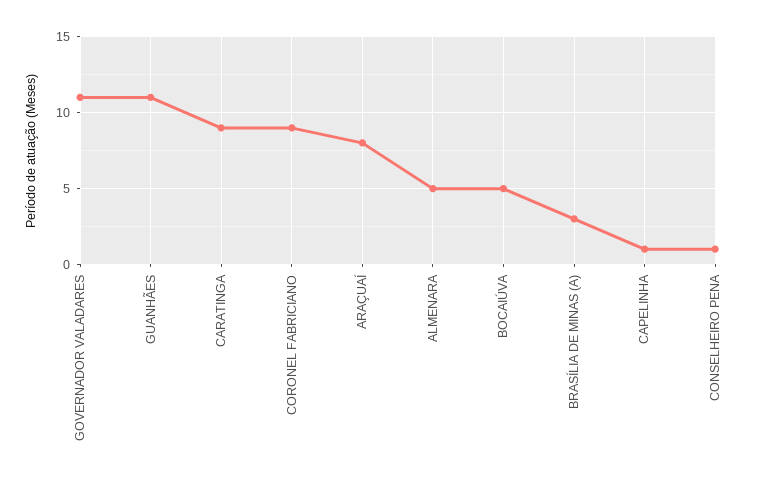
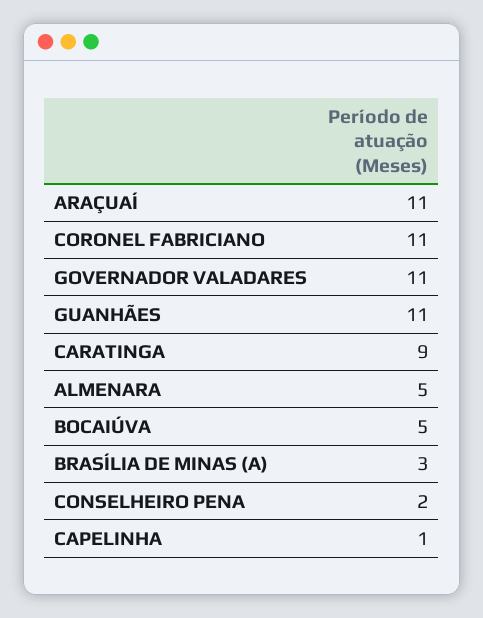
  {
    "GOVERNADOR VALADARES": 11,
    "GUANHÃES": 11,
    "CARATINGA": 9,
-   "CORONEL FABRICIANO": 9,
+   "CORONEL FABRICIANO": 11,
-   "ARAÇUAÍ": 8,
+   "ARAÇUAÍ": 11,
    "ALMENARA": 5,
    "BOCAIÚVA": 5,
    "BRASÍLIA DE MINAS (A)": 3,
    "CAPELINHA": 1,
-   "CONSELHEIRO PENA": 1
+   "CONSELHEIRO PENA": 2
  }

